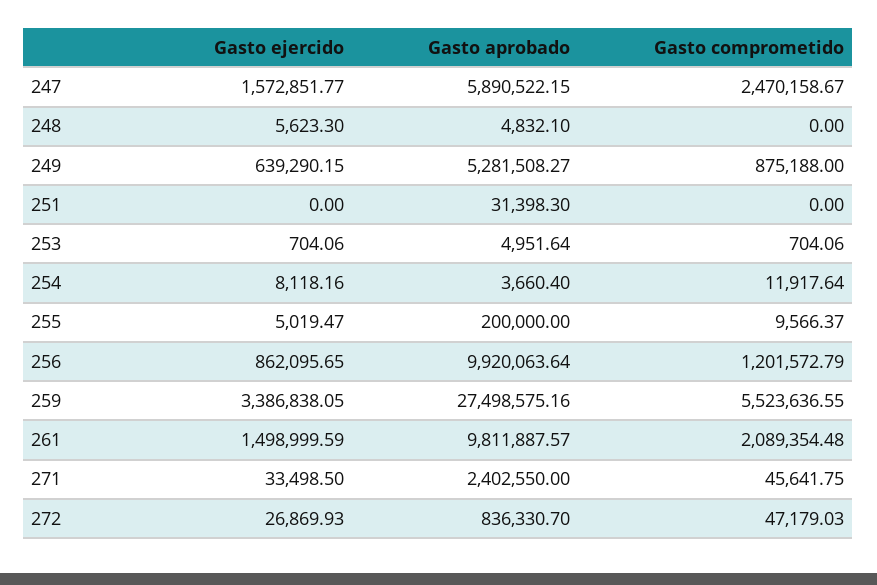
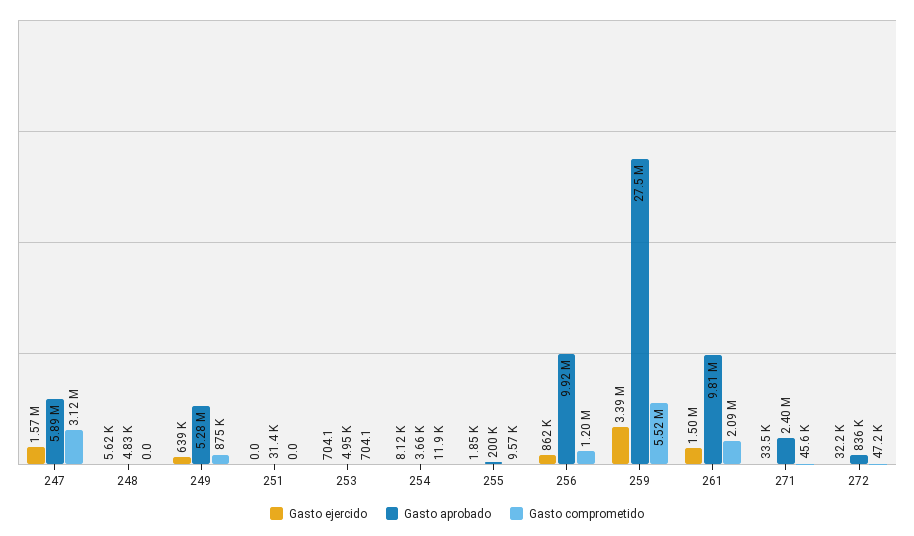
  {
    "Gasto ejercido": {
      "247": 1572851.77,
      "248": 5623.3,
      "249": 639290.15,
      "251": 0,
      "253": 704.06,
      "254": 8118.16,
-     "255": 5019.47,
+     "255": 1850,
      "256": 862095.65,
      "259": 3386838.05,
      "261": 1498999.59,
      "271": 33498.5,
-     "272": 26869.93
+     "272": 32200
    },
    "Gasto aprobado": {
      "247": 5890522.15,
      "248": 4832.1,
      "249": 5281508.27,
      "251": 31398.3,
      "253": 4951.64,
      "254": 3660.4,
      "255": 200000,
      "256": 9920063.64,
      "259": 27498575.16,
      "261": 9811887.57,
      "271": 2402550,
      "272": 836330.7
    },
    "Gasto comprometido": {
-     "247": 2470158.67,
+     "247": 3120000,
      "248": 0,
      "249": 875188,
      "251": 0,
      "253": 704.06,
      "254": 11917.64,
      "255": 9566.37,
      "256": 1201572.79,
      "259": 5523636.55,
      "261": 2089354.48,
      "271": 45641.75,
      "272": 47179.03
    }
  }

